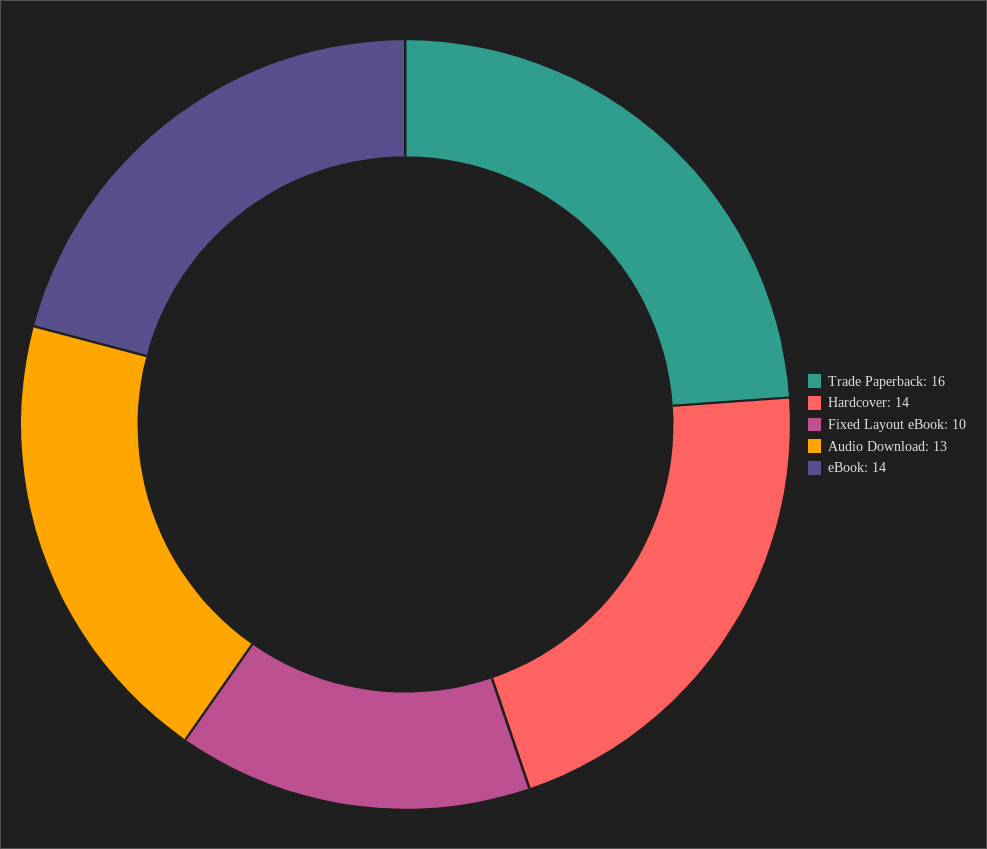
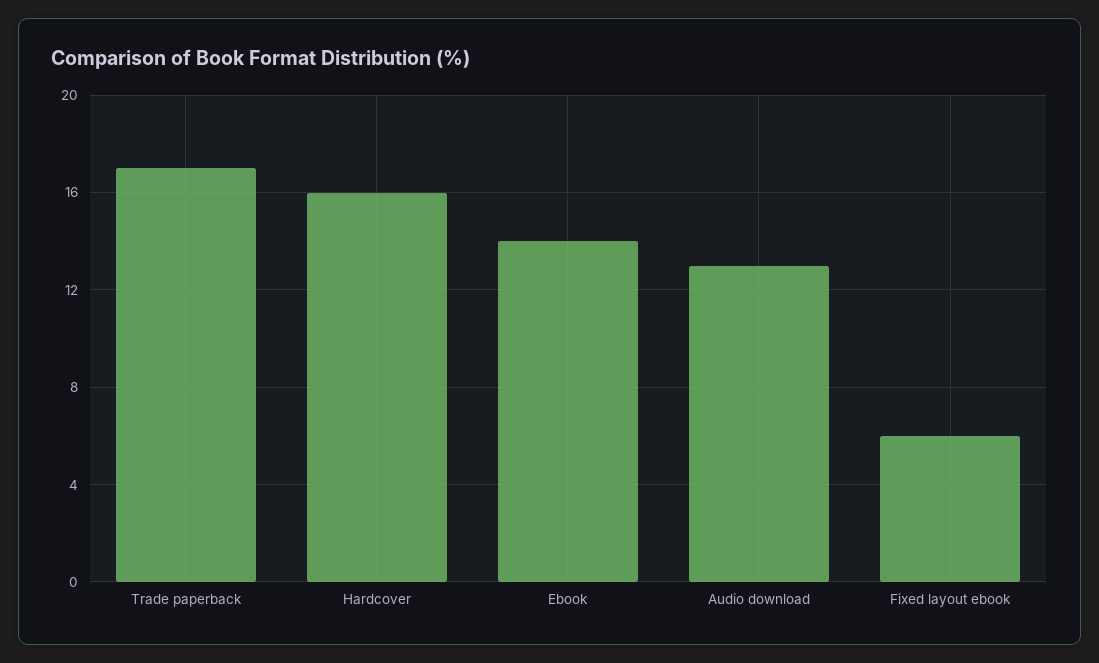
  {
-   "Trade Paperback": 16,
+   "Trade Paperback": 17,
-   "Hardcover": 14,
+   "Hardcover": 16,
-   "Fixed Layout eBook": 10,
+   "Fixed Layout eBook": 6,
    "Audio Download": 13,
    "eBook": 14
  }

